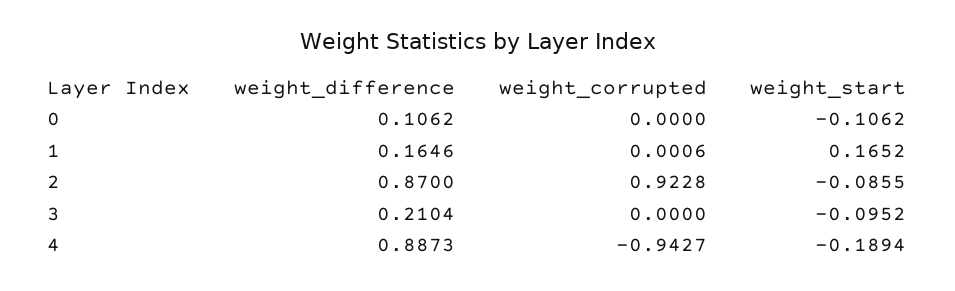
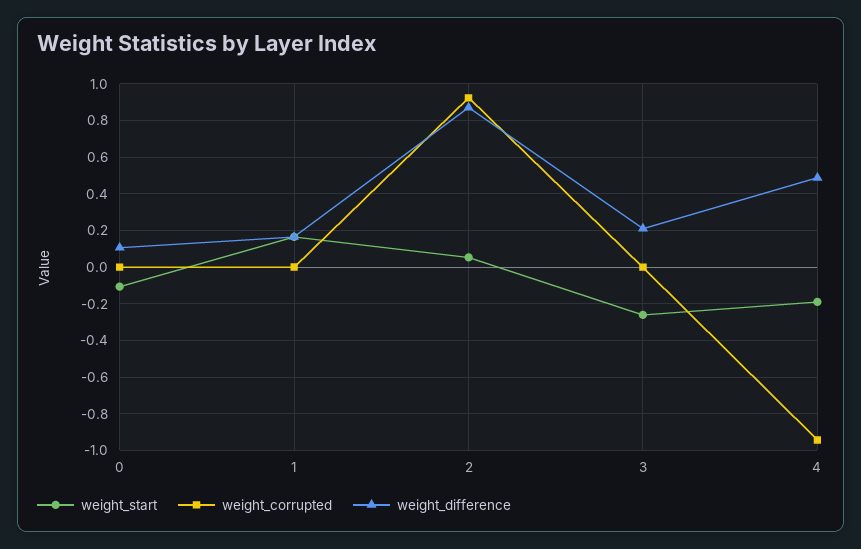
  {
    "weight_difference": {
      "0": 0.1062,
      "1": 0.1646,
      "2": 0.87,
      "3": 0.2104,
-     "4": 0.8873
+     "4": 0.5
    },
    "weight_corrupted": {
      "0": 0,
      "1": 0.0006,
      "2": 0.9228,
      "3": 0,
      "4": -0.9427
    },
    "weight_start": {
      "0": -0.1062,
      "1": 0.1652,
-     "2": -0.0855,
+     "2": 0.05,
-     "3": -0.0952,
+     "3": -0.25,
      "4": -0.1894
    }
  }

